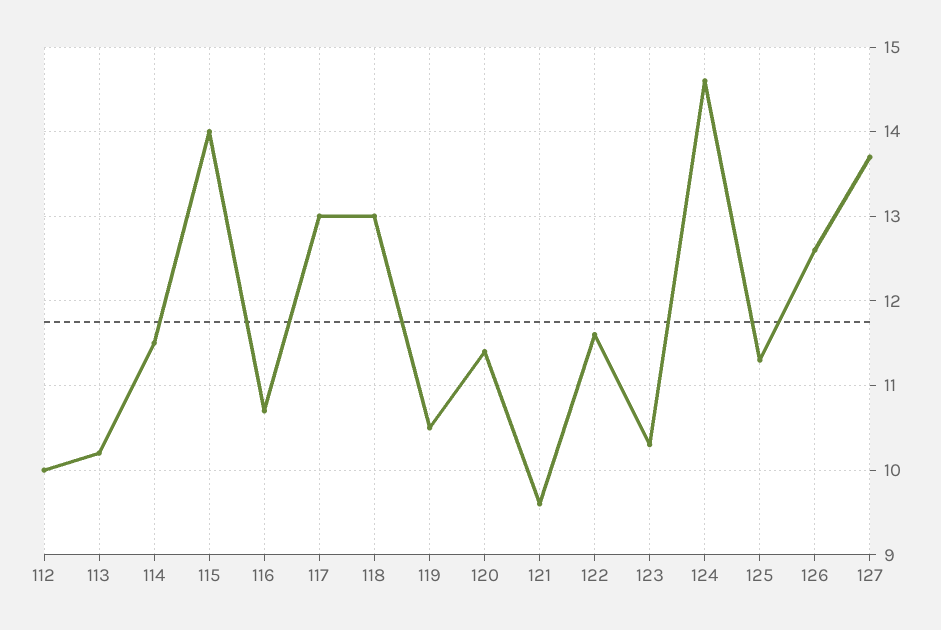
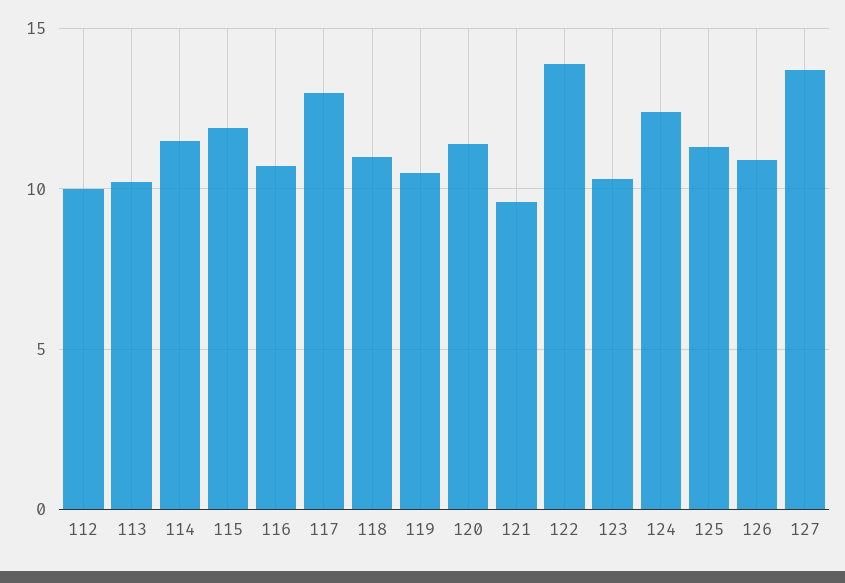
  {
    "112": 10,
    "113": 10.2,
    "114": 11.5,
-   "115": 14,
+   "115": 12,
    "116": 10.7,
    "117": 13,
-   "118": 13,
+   "118": 11,
    "119": 10.5,
    "120": 11.4,
    "121": 9.6,
-   "122": 11.6,
+   "122": 14,
    "123": 10.3,
-   "124": 14.6,
+   "124": 12.5,
    "125": 11.3,
-   "126": 12.6,
+   "126": 11,
    "127": 13.7
  }

